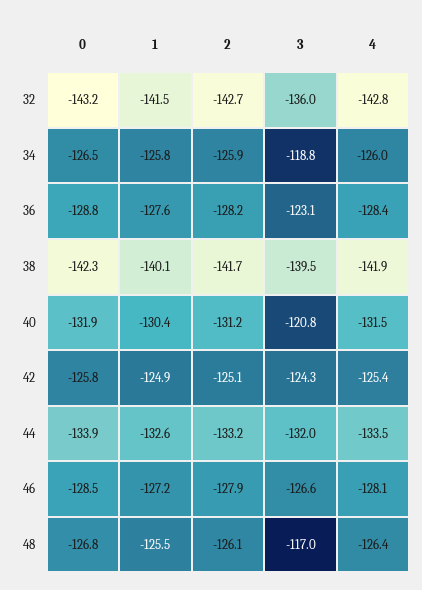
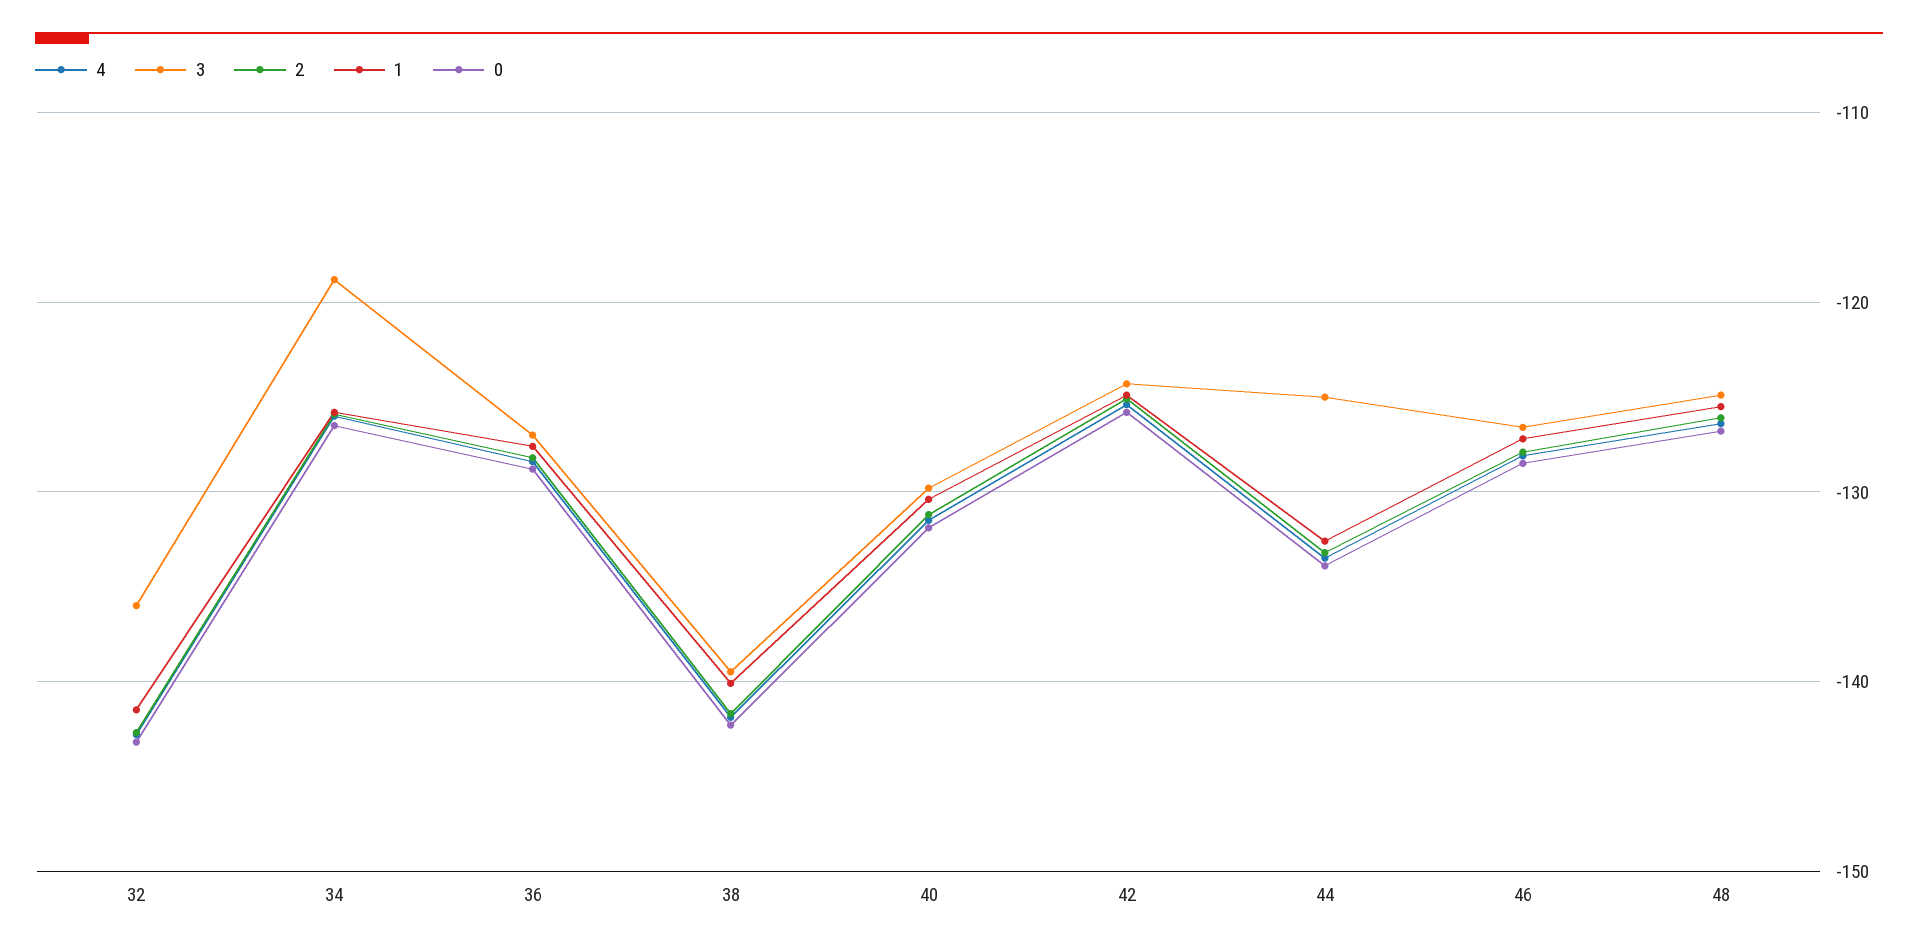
  {
    "0": {
      "32": -143.2,
      "34": -126.5,
      "36": -128.8,
      "38": -142.3,
      "40": -131.9,
      "42": -125.8,
      "44": -133.9,
      "46": -128.5,
      "48": -126.8
    },
    "1": {
      "32": -141.5,
      "34": -125.8,
      "36": -127.6,
      "38": -140.1,
      "40": -130.4,
      "42": -124.9,
      "44": -132.6,
      "46": -127.2,
      "48": -125.5
    },
    "2": {
      "32": -142.7,
      "34": -125.9,
      "36": -128.2,
      "38": -141.7,
      "40": -131.2,
      "42": -125.1,
      "44": -133.2,
      "46": -127.9,
      "48": -126.1
    },
    "3": {
      "32": -136,
      "34": -118.8,
-     "36": -123.1,
+     "36": -127,
      "38": -139.5,
-     "40": -120.8,
+     "40": -130,
      "42": -124.3,
-     "44": -132,
+     "44": -125,
      "46": -126.6,
-     "48": -117
+     "48": -125
    },
    "4": {
      "32": -142.8,
      "34": -126,
      "36": -128.4,
      "38": -141.9,
      "40": -131.5,
      "42": -125.4,
      "44": -133.5,
      "46": -128.1,
      "48": -126.4
    }
  }

